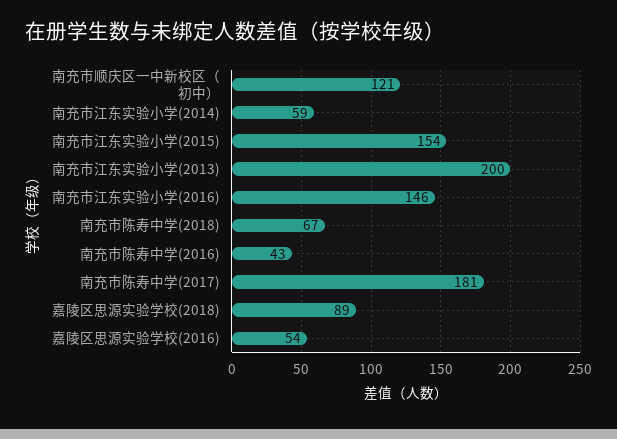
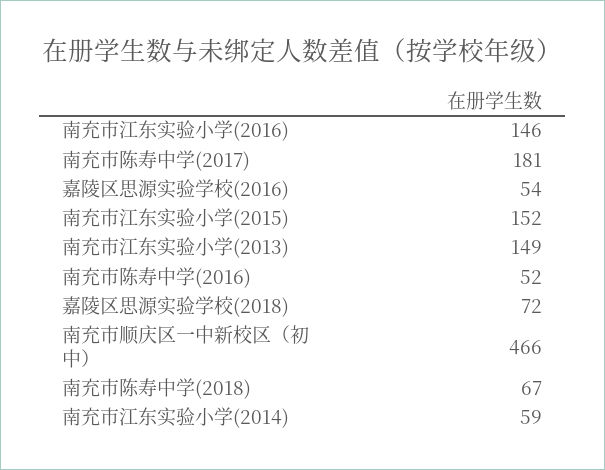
  {
-   "南充市顺庆区一中新校区（初中）": 121,
+   "南充市顺庆区一中新校区（初中）": 466,
    "南充市江东实验小学(2014)": 59,
-   "南充市江东实验小学(2015)": 154,
+   "南充市江东实验小学(2015)": 152,
-   "南充市江东实验小学(2013)": 200,
+   "南充市江东实验小学(2013)": 149,
    "南充市江东实验小学(2016)": 146,
    "南充市陈寿中学(2018)": 67,
-   "南充市陈寿中学(2016)": 43,
+   "南充市陈寿中学(2016)": 52,
    "南充市陈寿中学(2017)": 181,
-   "嘉陵区思源实验学校(2018)": 89,
+   "嘉陵区思源实验学校(2018)": 72,
    "嘉陵区思源实验学校(2016)": 54
  }

